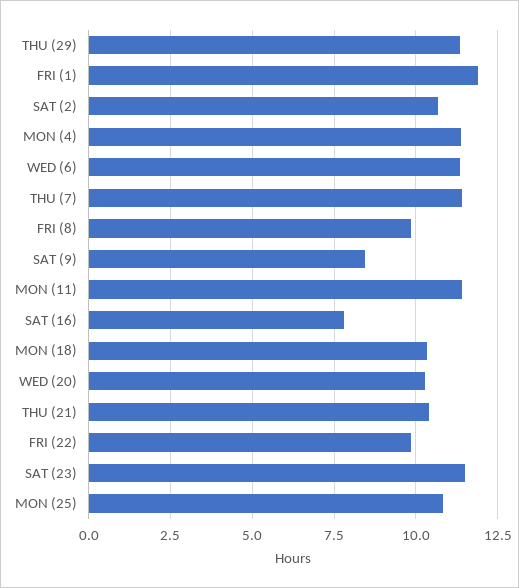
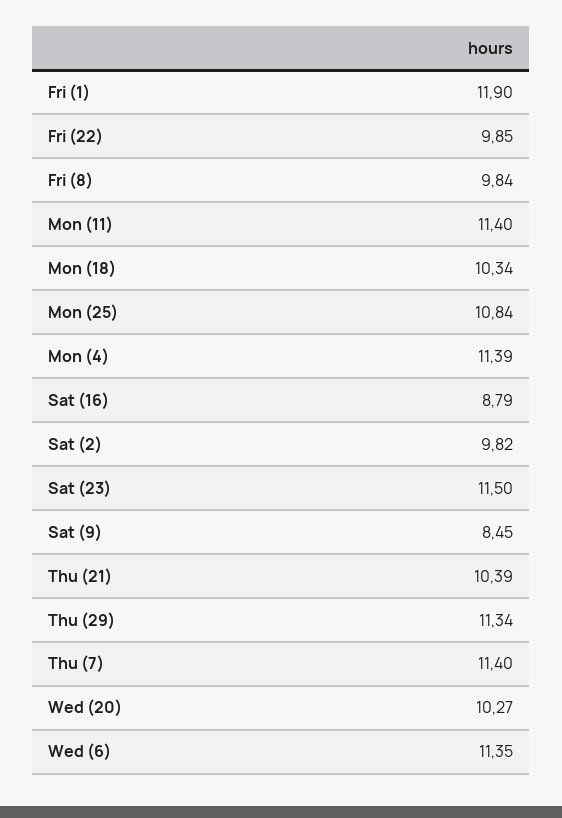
  {
    "THU (29)": 11.34,
    "FRI (1)": 11.9,
-   "SAT (2)": 10.75,
+   "SAT (2)": 9.82,
    "MON (4)": 11.39,
    "WED (6)": 11.35,
    "THU (7)": 11.4,
    "FRI (8)": 9.84,
    "SAT (9)": 8.45,
    "MON (11)": 11.4,
-   "SAT (16)": 7.75,
+   "SAT (16)": 8.79,
    "MON (18)": 10.34,
    "WED (20)": 10.27,
    "THU (21)": 10.39,
    "FRI (22)": 9.85,
    "SAT (23)": 11.5,
    "MON (25)": 10.84
  }

